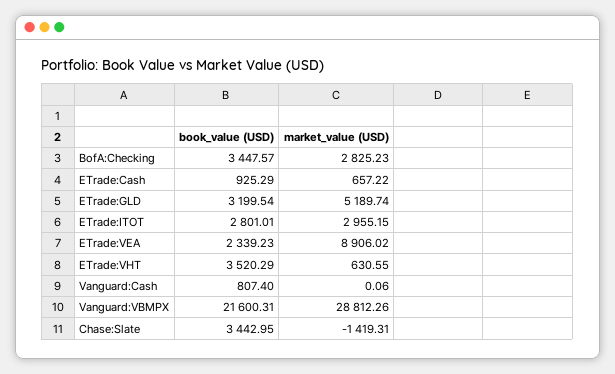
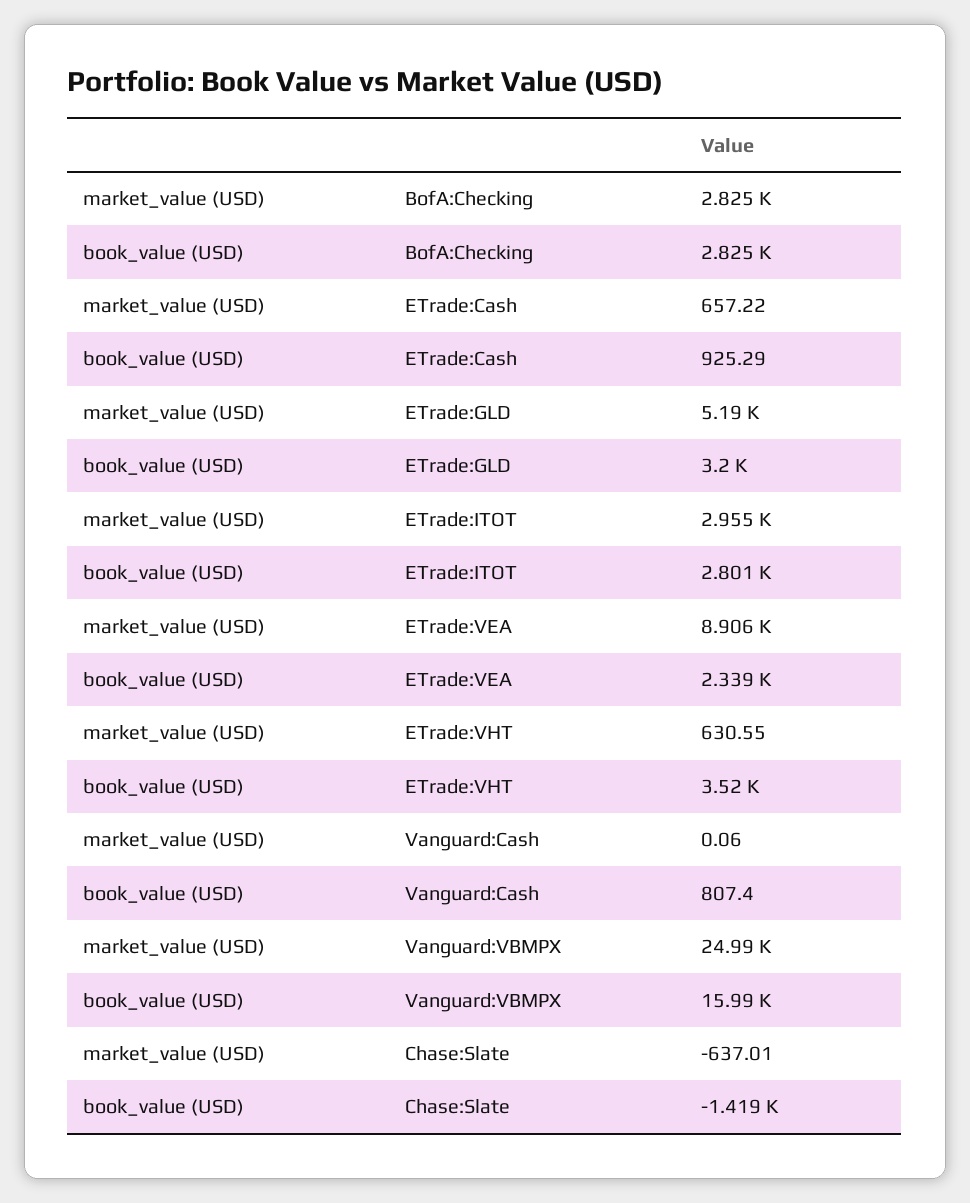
  {
    "book_value (USD)": {
-     "BofA:Checking": 3447.57,
+     "BofA:Checking": 2825,
      "ETrade:Cash": 925.29,
      "ETrade:GLD": 3199.54,
      "ETrade:ITOT": 2801.01,
      "ETrade:VEA": 2339.23,
      "ETrade:VHT": 3520.29,
      "Vanguard:Cash": 807.4,
-     "Vanguard:VBMPX": 21600.31,
+     "Vanguard:VBMPX": 15990,
-     "Chase:Slate": 3442.95
+     "Chase:Slate": -1419
    },
    "market_value (USD)": {
      "BofA:Checking": 2825.23,
      "ETrade:Cash": 657.22,
      "ETrade:GLD": 5189.74,
      "ETrade:ITOT": 2955.15,
      "ETrade:VEA": 8906.02,
      "ETrade:VHT": 630.55,
      "Vanguard:Cash": 0.06,
-     "Vanguard:VBMPX": 28812.26,
+     "Vanguard:VBMPX": 24990,
-     "Chase:Slate": -1419.31
+     "Chase:Slate": -637.01
    }
  }

